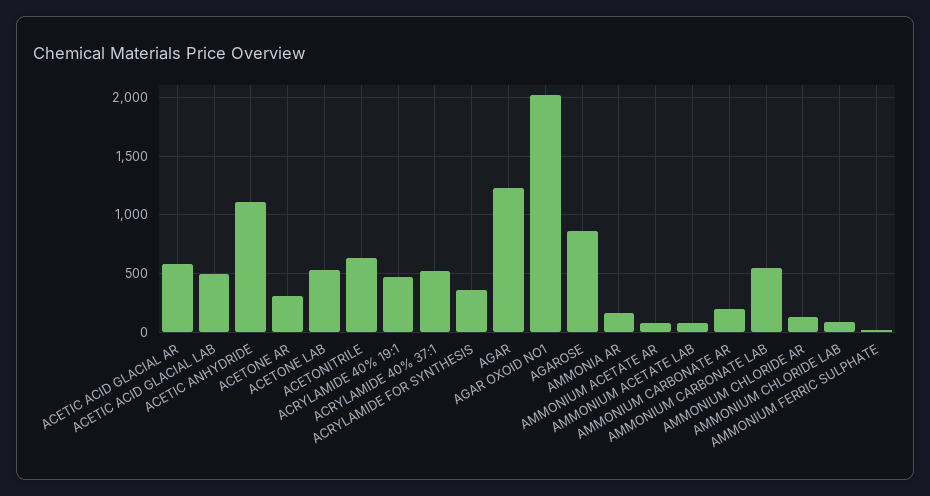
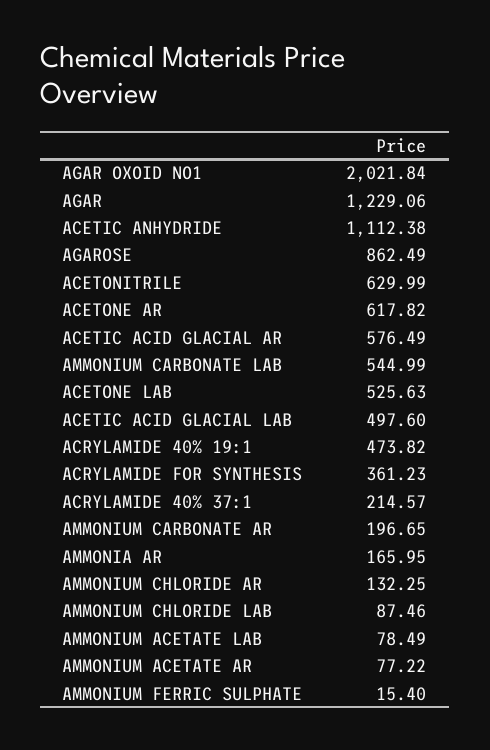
  {
    "ACETIC ACID GLACIAL AR": 576.49,
    "ACETIC ACID GLACIAL LAB": 497.6,
    "ACETIC ANHYDRIDE": 1112.38,
-   "ACETONE AR": 300,
+   "ACETONE AR": 617.82,
    "ACETONE LAB": 525.63,
    "ACETONITRILE": 629.99,
    "ACRYLAMIDE 40% 19:1": 473.82,
-   "ACRYLAMIDE 40% 37:1": 500,
+   "ACRYLAMIDE 40% 37:1": 214.57,
    "ACRYLAMIDE FOR SYNTHESIS": 361.23,
    "AGAR": 1229.06,
    "AGAR OXOID NO1": 2021.84,
    "AGAROSE": 862.49,
    "AMMONIA AR": 165.95,
    "AMMONIUM ACETATE AR": 77.22,
    "AMMONIUM ACETATE LAB": 78.49,
    "AMMONIUM CARBONATE AR": 196.65,
    "AMMONIUM CARBONATE LAB": 544.99,
    "AMMONIUM CHLORIDE AR": 132.25,
    "AMMONIUM CHLORIDE LAB": 87.46,
    "AMMONIUM FERRIC SULPHATE": 15.4
  }

